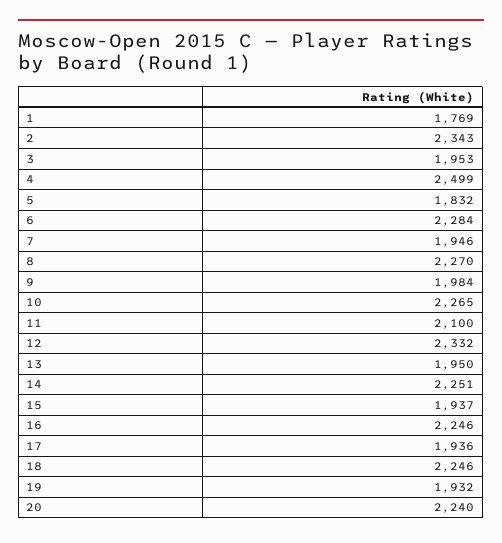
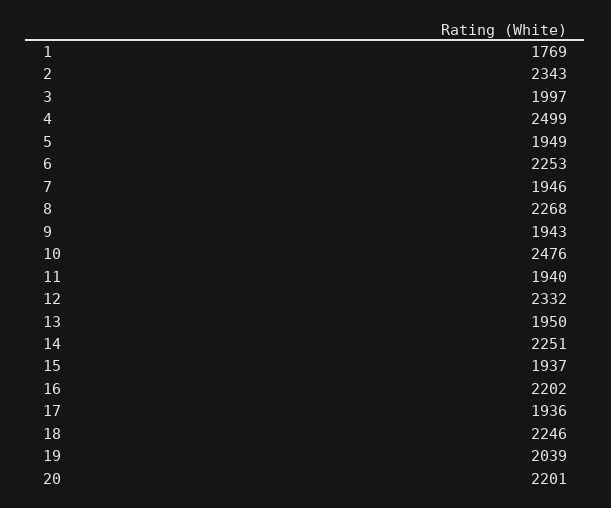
  {
    "1": 1769,
    "2": 2343,
-   "3": 1953,
+   "3": 1997,
    "4": 2499,
-   "5": 1832,
+   "5": 1949,
-   "6": 2284,
+   "6": 2253,
    "7": 1946,
-   "8": 2270,
+   "8": 2268,
-   "9": 1984,
+   "9": 1943,
-   "10": 2265,
+   "10": 2476,
-   "11": 2100,
+   "11": 1940,
    "12": 2332,
    "13": 1950,
    "14": 2251,
    "15": 1937,
-   "16": 2246,
+   "16": 2202,
    "17": 1936,
    "18": 2246,
-   "19": 1932,
+   "19": 2039,
-   "20": 2240
+   "20": 2201
  }

